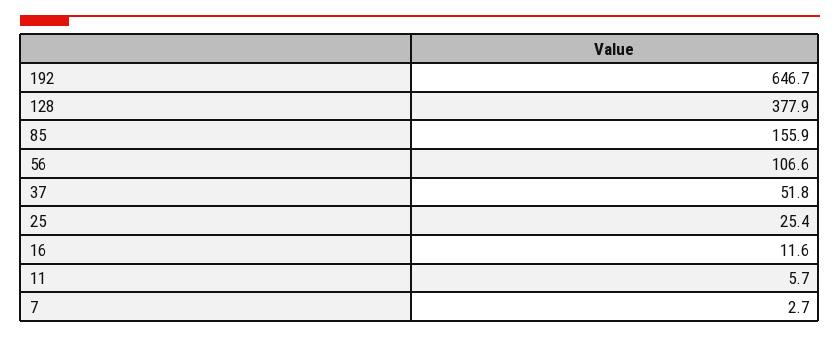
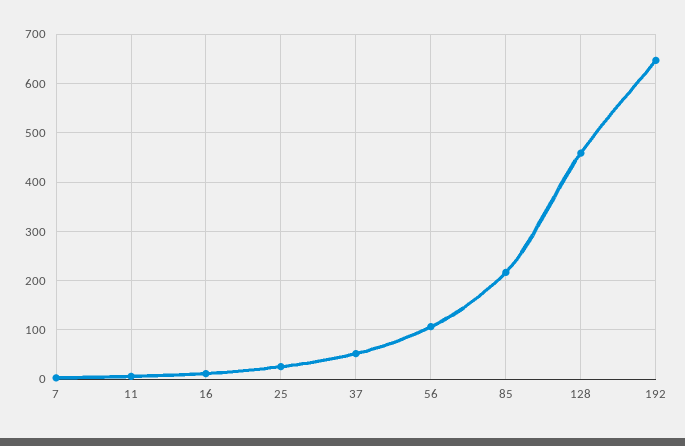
  {
    "192": 646.7,
-   "128": 377.9,
+   "128": 460,
-   "85": 155.9,
+   "85": 220,
    "56": 106.6,
    "37": 51.8,
    "25": 25.4,
    "16": 11.6,
    "11": 5.7,
    "7": 2.7
  }

